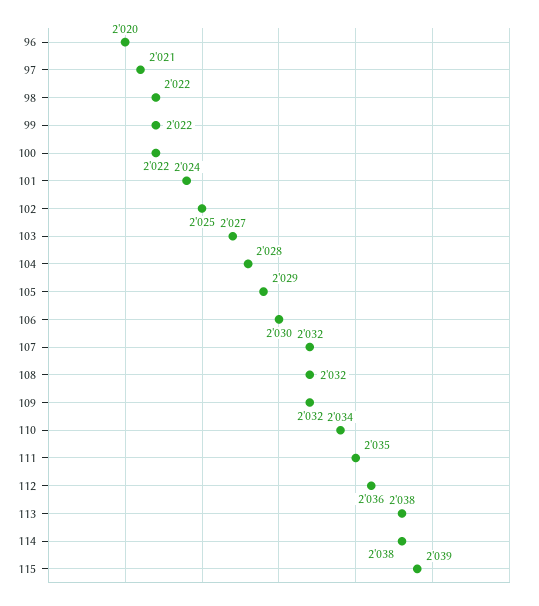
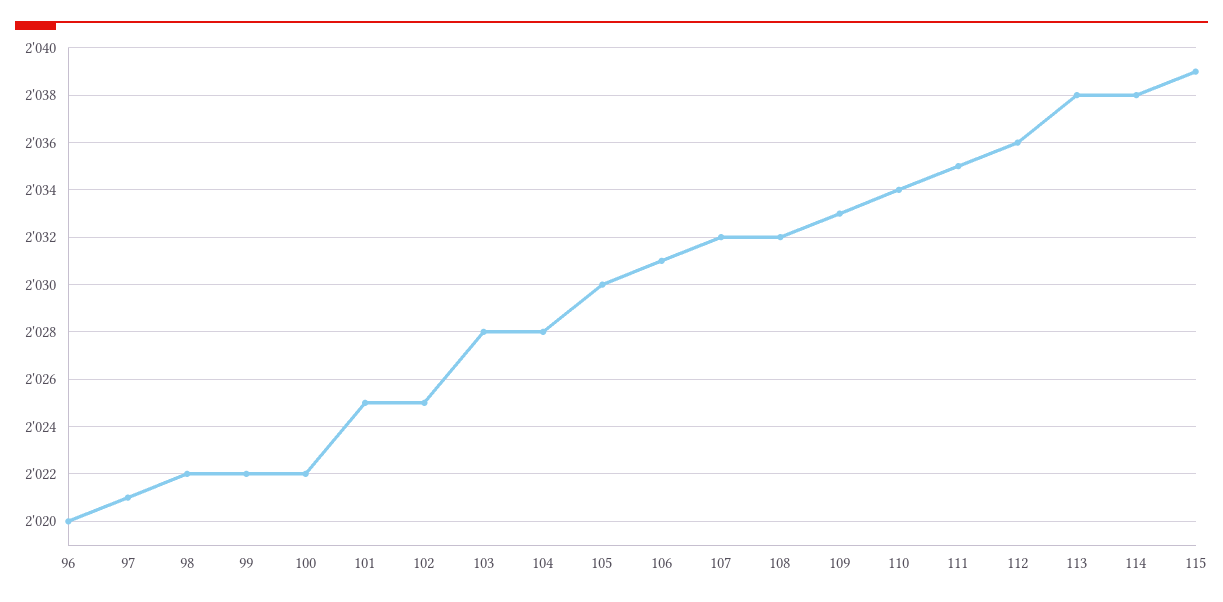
  {
    "96": 2020,
    "97": 2021,
    "98": 2022,
    "99": 2022,
    "100": 2022,
-   "101": 2024,
+   "101": 2025,
    "102": 2025,
-   "103": 2027,
+   "103": 2028,
    "104": 2028,
-   "105": 2029,
+   "105": 2030,
-   "106": 2030,
+   "106": 2031,
    "107": 2032,
    "108": 2032,
-   "109": 2032,
+   "109": 2033,
    "110": 2034,
    "111": 2035,
    "112": 2036,
    "113": 2038,
    "114": 2038,
    "115": 2039
  }

